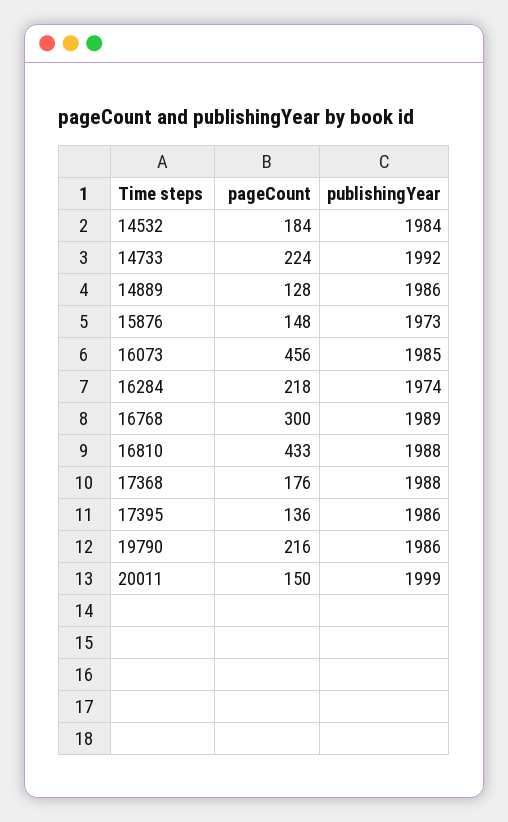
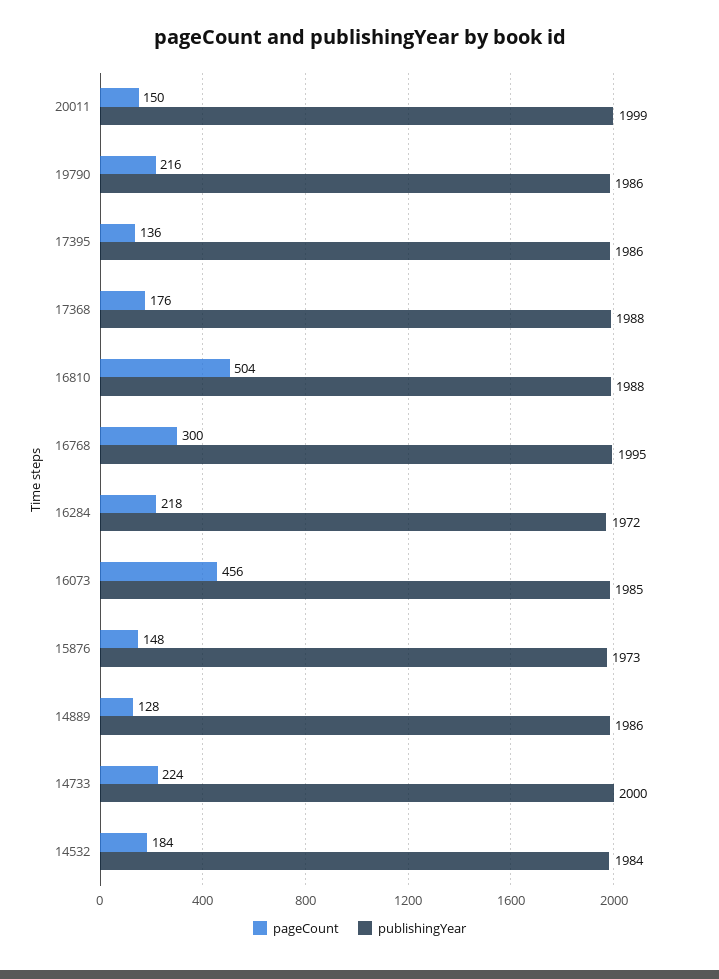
  {
    "pageCount": {
      "14532": 184,
      "14733": 224,
      "14889": 128,
      "15876": 148,
      "16073": 456,
      "16284": 218,
      "16768": 300,
-     "16810": 433,
+     "16810": 504,
      "17368": 176,
      "17395": 136,
      "19790": 216,
      "20011": 150
    },
    "publishingYear": {
      "14532": 1984,
-     "14733": 1992,
+     "14733": 2000,
      "14889": 1986,
      "15876": 1973,
      "16073": 1985,
-     "16284": 1974,
+     "16284": 1972,
-     "16768": 1989,
+     "16768": 1995,
      "16810": 1988,
      "17368": 1988,
      "17395": 1986,
      "19790": 1986,
      "20011": 1999
    }
  }

